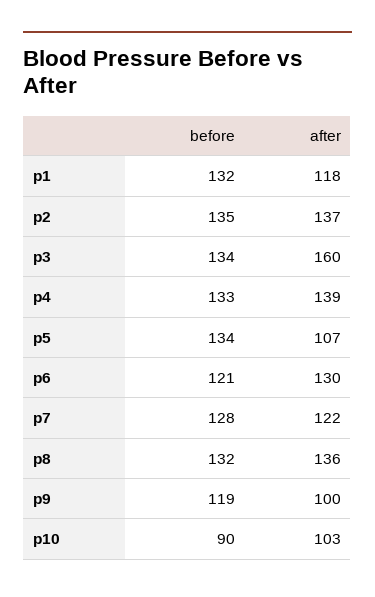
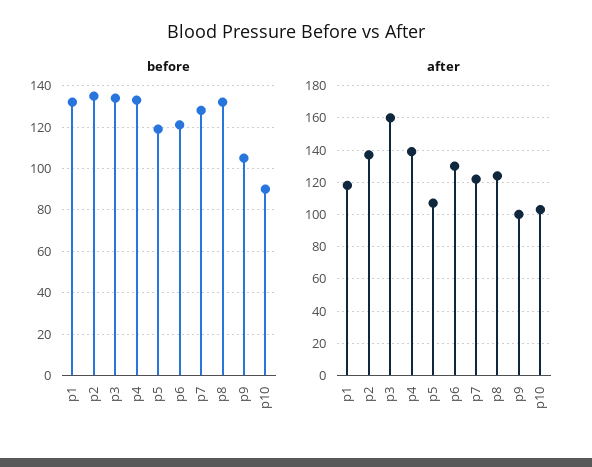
  {
    "before": {
      "p1": 132,
      "p2": 135,
      "p3": 134,
      "p4": 133,
-     "p5": 134,
+     "p5": 120,
      "p6": 121,
      "p7": 128,
      "p8": 132,
-     "p9": 119,
+     "p9": 105,
      "p10": 90
    },
    "after": {
      "p1": 118,
      "p2": 137,
      "p3": 160,
      "p4": 139,
      "p5": 107,
      "p6": 130,
      "p7": 122,
-     "p8": 136,
+     "p8": 125,
      "p9": 100,
      "p10": 103
    }
  }

